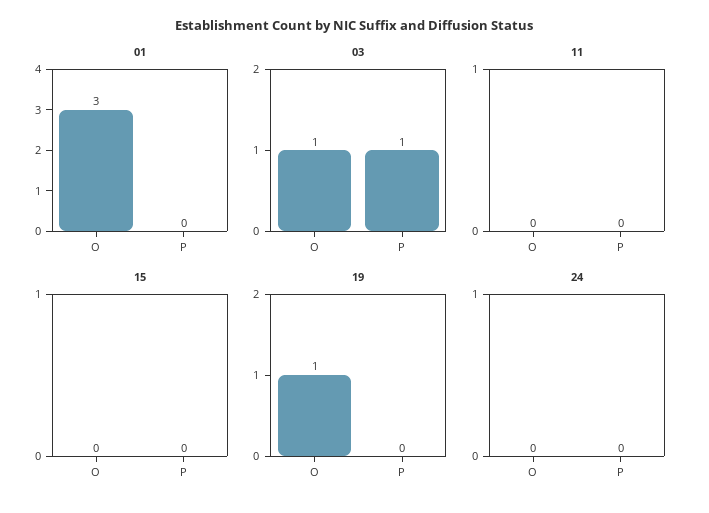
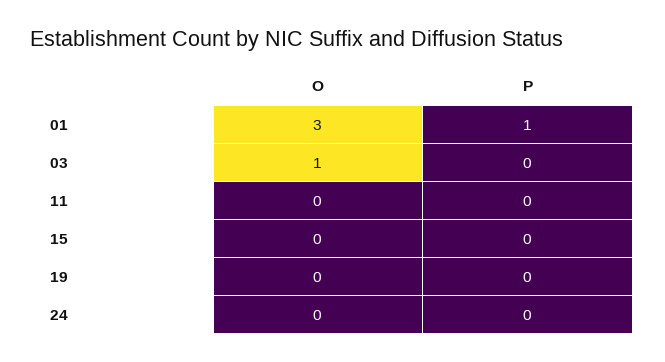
  {
    "01": {
      "O": 3,
-     "P": 0
+     "P": 1
    },
    "03": {
      "O": 1,
-     "P": 1
+     "P": 0
    },
    "11": {
      "O": 0,
      "P": 0
    },
    "15": {
      "O": 0,
      "P": 0
    },
    "19": {
-     "O": 1,
+     "O": 0,
      "P": 0
    },
    "24": {
      "O": 0,
      "P": 0
    }
  }

